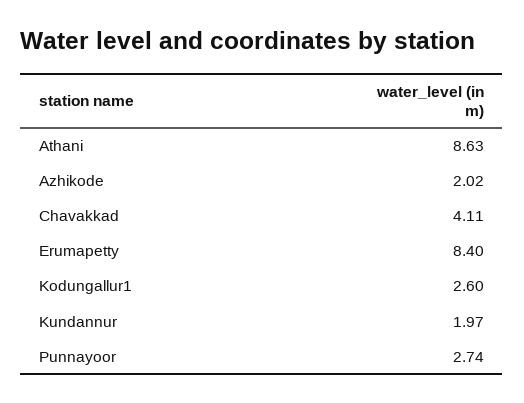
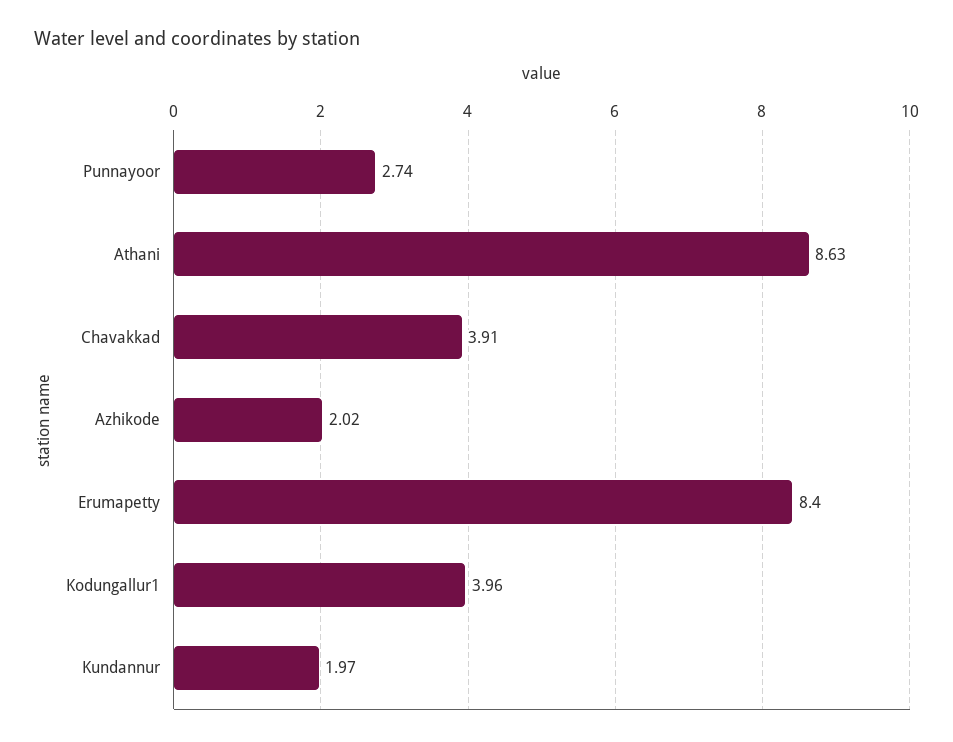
  {
    "Athani": 8.63,
    "Azhikode": 2.02,
-   "Chavakkad": 4.11,
+   "Chavakkad": 3.91,
    "Erumapetty": 8.4,
-   "Kodungallur1": 2.6,
+   "Kodungallur1": 3.96,
    "Kundannur": 1.97,
    "Punnayoor": 2.74
  }

